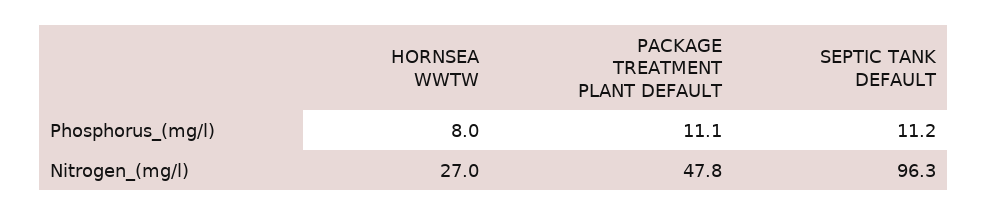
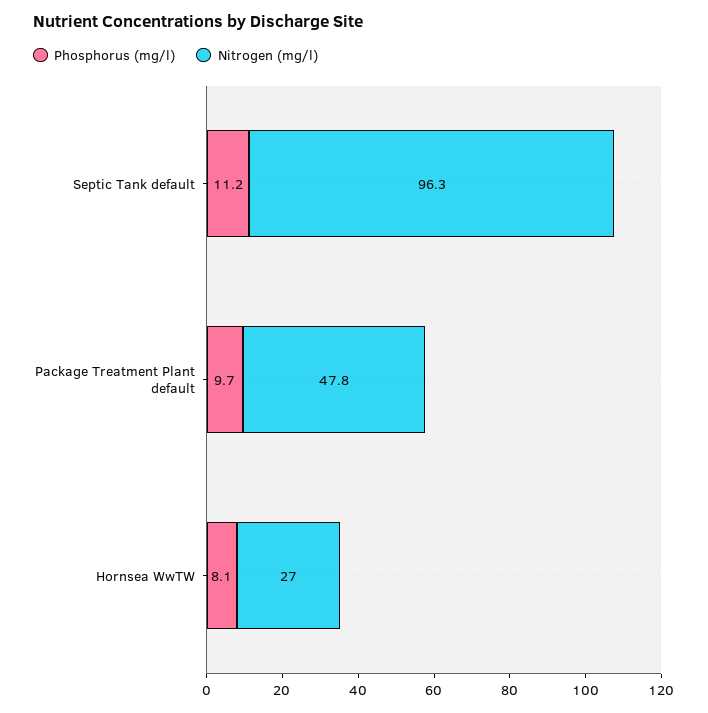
  {
    "Phosphorus_(mg/l)": {
-     "HORNSEA WWTW": 8,
+     "HORNSEA WWTW": 8.1,
-     "PACKAGE TREATMENT PLANT DEFAULT": 11.1,
+     "PACKAGE TREATMENT PLANT DEFAULT": 9.7,
      "SEPTIC TANK DEFAULT": 11.2
    },
    "Nitrogen_(mg/l)": {
      "HORNSEA WWTW": 27,
      "PACKAGE TREATMENT PLANT DEFAULT": 47.8,
      "SEPTIC TANK DEFAULT": 96.3
    }
  }

